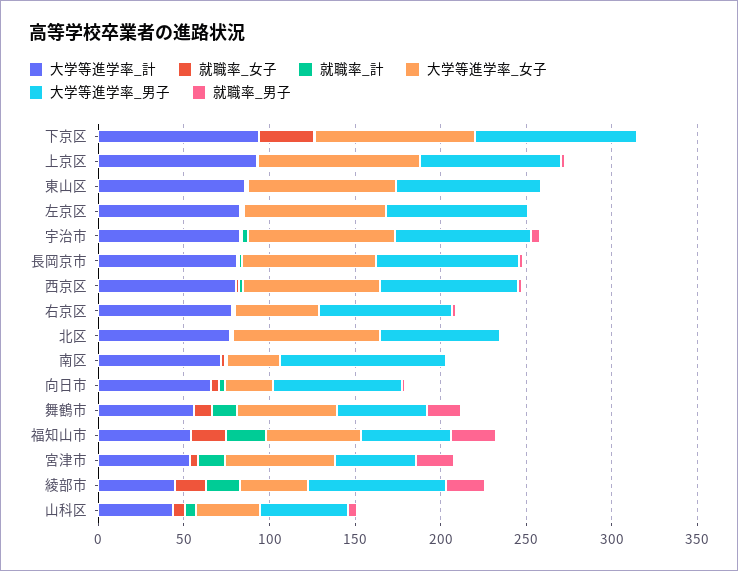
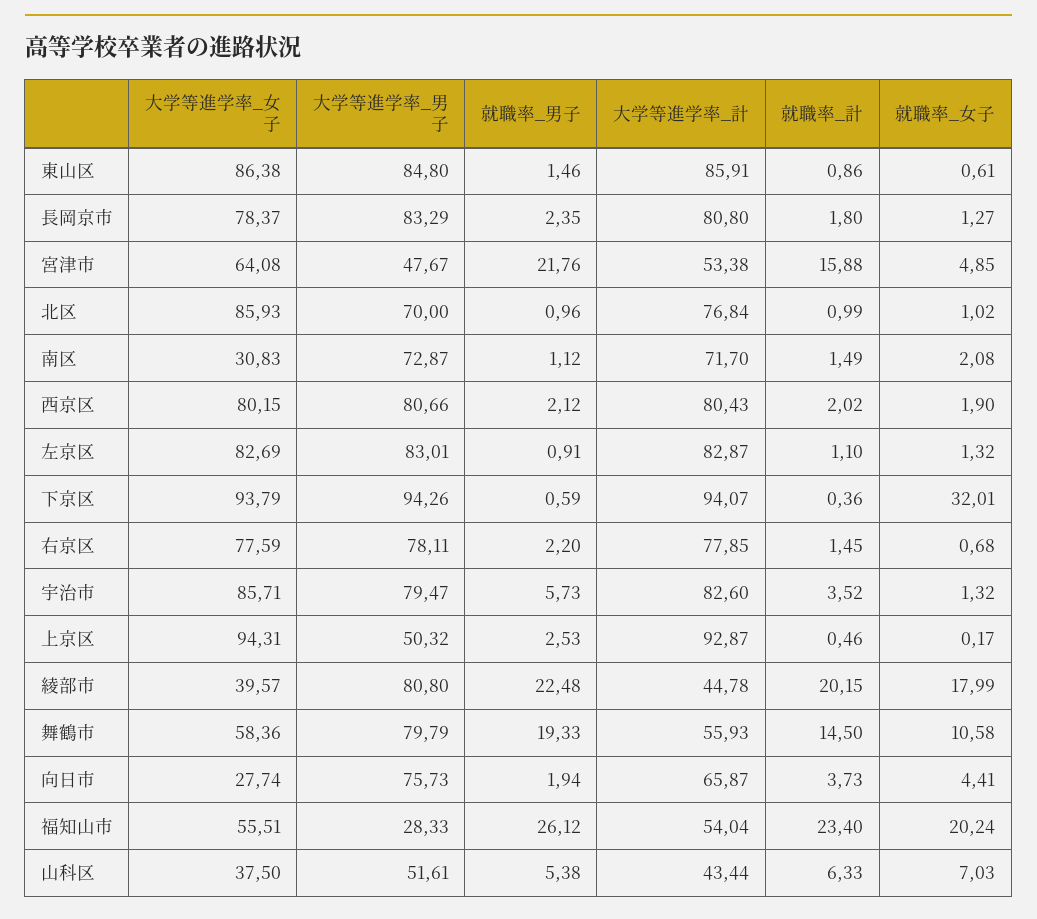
  {
    "大学等進学率_計": {
      "下京区": 94.07,
      "上京区": 92.87,
      "東山区": 85.91,
      "左京区": 82.87,
      "宇治市": 82.6,
      "長岡京市": 80.8,
      "西京区": 80.43,
      "右京区": 77.85,
      "北区": 76.84,
      "南区": 71.7,
      "向日市": 65.87,
      "舞鶴市": 55.93,
      "福知山市": 54.04,
      "宮津市": 53.38,
      "綾部市": 44.78,
      "山科区": 43.44
    },
    "就職率_女子": {
      "下京区": 32.01,
      "上京区": 0.17,
      "東山区": 0.61,
      "左京区": 1.32,
      "宇治市": 1.32,
      "長岡京市": 1.27,
      "西京区": 1.9,
      "右京区": 0.68,
      "北区": 1.02,
      "南区": 2.08,
      "向日市": 4.41,
      "舞鶴市": 10.58,
      "福知山市": 20.24,
      "宮津市": 4.85,
      "綾部市": 17.99,
      "山科区": 7.03
    },
    "就職率_計": {
      "下京区": 0.36,
      "上京区": 0.46,
      "東山区": 0.86,
      "左京区": 1.1,
      "宇治市": 3.52,
      "長岡京市": 1.8,
      "西京区": 2.02,
      "右京区": 1.45,
      "北区": 0.99,
      "南区": 1.49,
      "向日市": 3.73,
      "舞鶴市": 14.5,
      "福知山市": 23.4,
      "宮津市": 15.88,
      "綾部市": 20.15,
      "山科区": 6.33
    },
    "大学等進学率_女子": {
      "下京区": 93.79,
      "上京区": 94.31,
      "東山区": 86.38,
      "左京区": 82.69,
      "宇治市": 85.71,
      "長岡京市": 78.37,
      "西京区": 80.15,
-     "右京区": 50,
+     "右京区": 77.59,
      "北区": 85.93,
      "南区": 30.83,
      "向日市": 27.74,
      "舞鶴市": 58.36,
      "福知山市": 55.51,
      "宮津市": 64.08,
      "綾部市": 39.57,
      "山科区": 37.5
    },
    "大学等進学率_男子": {
      "下京区": 94.26,
-     "上京区": 80,
+     "上京区": 50.32,
      "東山区": 84.8,
      "左京区": 83.01,
      "宇治市": 79.47,
      "長岡京市": 83.29,
      "西京区": 80.66,
      "右京区": 78.11,
      "北区": 70,
-     "南区": 100,
+     "南区": 72.87,
      "向日市": 75.73,
-     "舞鶴市": 50,
+     "舞鶴市": 79.79,
-     "福知山市": 50,
+     "福知山市": 28.33,
      "宮津市": 47.67,
      "綾部市": 80.8,
      "山科区": 51.61
    },
    "就職率_男子": {
      "下京区": 0.59,
      "上京区": 2.53,
      "東山区": 1.46,
      "左京区": 0.91,
      "宇治市": 5.73,
      "長岡京市": 2.35,
      "西京区": 2.12,
      "右京区": 2.2,
      "北区": 0.96,
      "南区": 1.12,
      "向日市": 1.94,
      "舞鶴市": 19.33,
      "福知山市": 26.12,
      "宮津市": 21.76,
      "綾部市": 22.48,
      "山科区": 5.38
    }
  }

